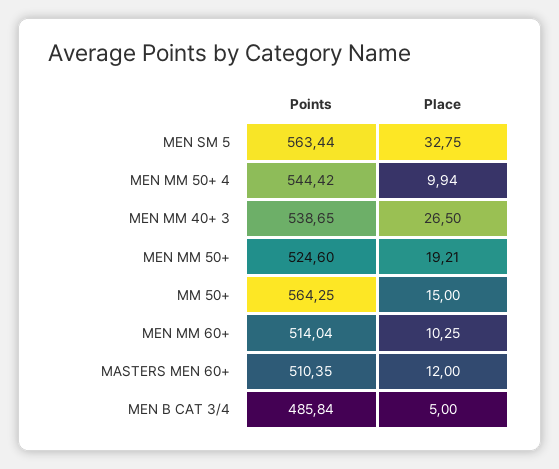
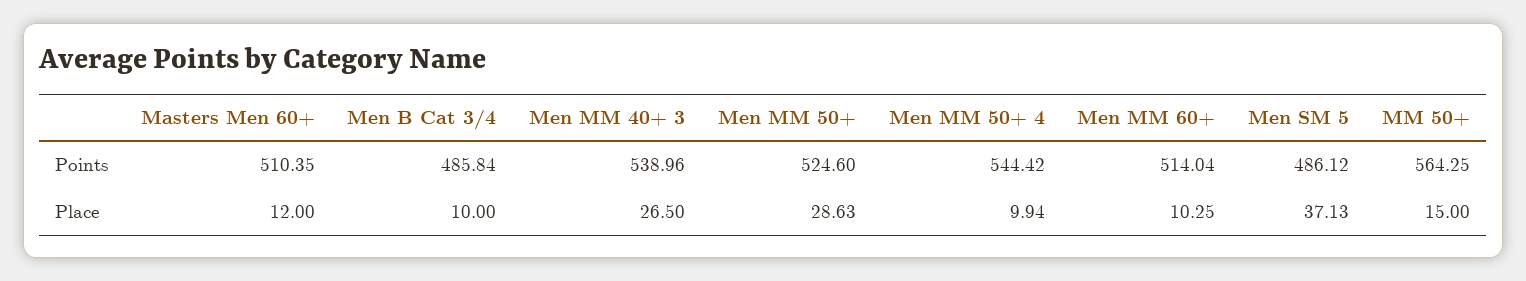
  {
    "Points": {
-     "MEN SM 5": 563.44,
+     "MEN SM 5": 486.12,
      "MEN MM 50+ 4": 544.42,
-     "MEN MM 40+ 3": 538.65,
+     "MEN MM 40+ 3": 538.96,
      "MEN MM 50+": 524.6,
      "MM 50+": 564.25,
      "MEN MM 60+": 514.04,
      "MASTERS MEN 60+": 510.35,
      "MEN B CAT 3/4": 485.84
    },
    "Place": {
-     "MEN SM 5": 32.75,
+     "MEN SM 5": 37.13,
      "MEN MM 50+ 4": 9.94,
      "MEN MM 40+ 3": 26.5,
-     "MEN MM 50+": 19.21,
+     "MEN MM 50+": 28.63,
      "MM 50+": 15,
      "MEN MM 60+": 10.25,
      "MASTERS MEN 60+": 12,
-     "MEN B CAT 3/4": 5
+     "MEN B CAT 3/4": 10
    }
  }

